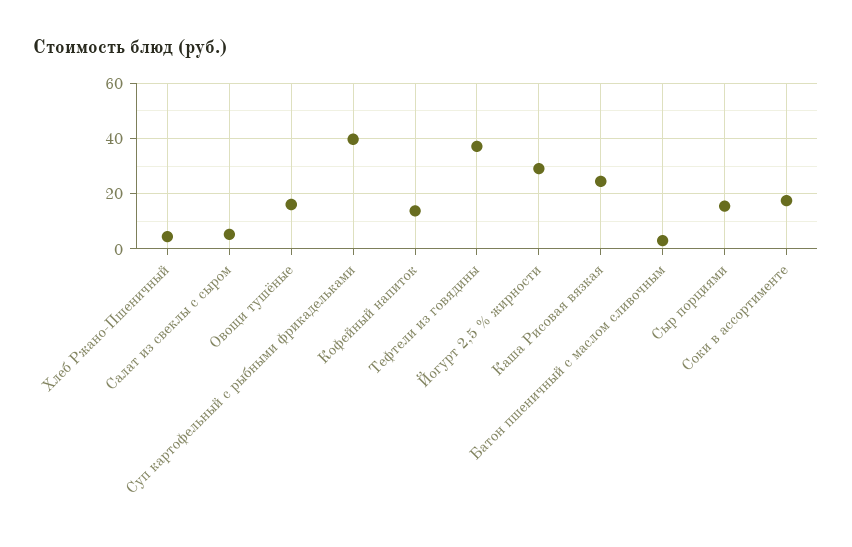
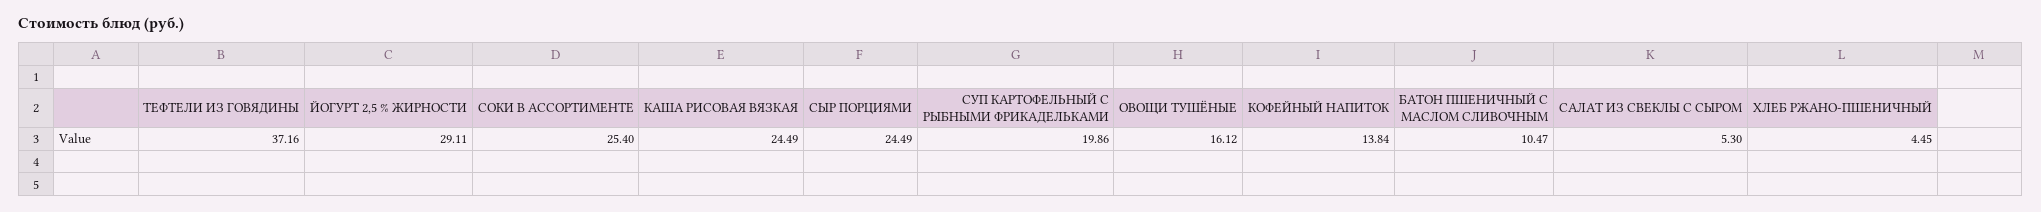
  {
    "Хлеб Ржано-Пшеничный": 4.45,
    "Салат из свеклы с сыром": 5.3,
    "Овощи тушёные": 16.12,
-   "Суп картофельный с рыбными фрикадельками": 40,
+   "Суп картофельный с рыбными фрикадельками": 19.86,
    "Кофейный напиток": 13.84,
    "Тефтели из говядины": 37.16,
    "Йогурт 2,5 % жирности": 29.11,
    "Каша Рисовая вязкая": 24.49,
-   "Батон пшеничный с маслом сливочным": 2.5,
+   "Батон пшеничный с маслом сливочным": 10.47,
-   "Сыр порциями": 15,
+   "Сыр порциями": 24.49,
-   "Соки в ассортименте": 17.5
+   "Соки в ассортименте": 25.4
  }

